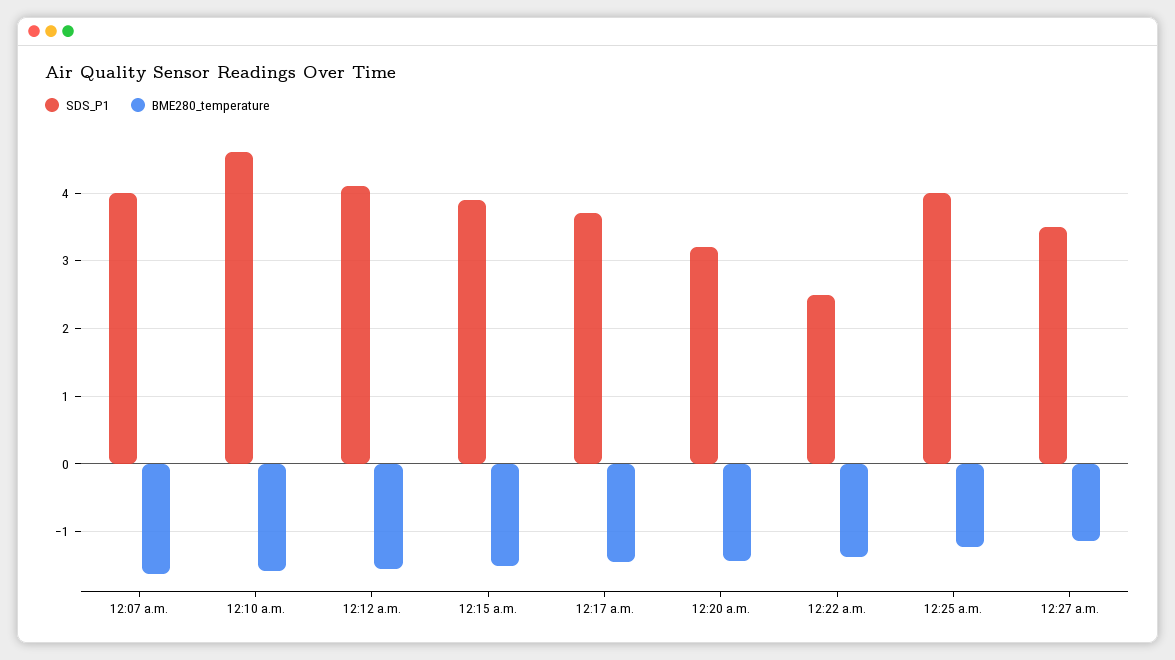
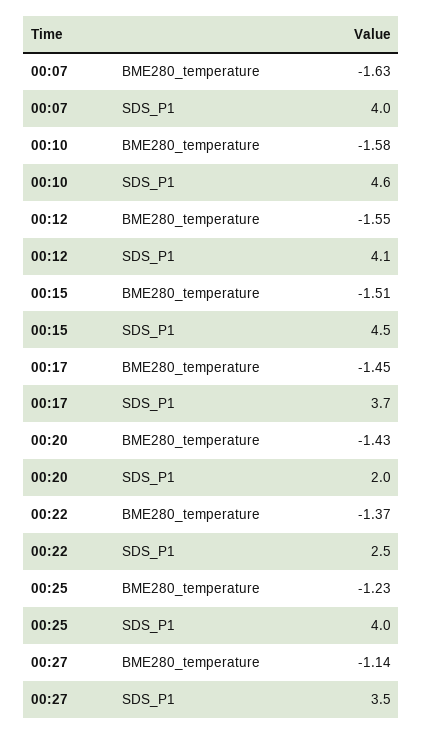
  {
    "SDS_P1": {
      "12:07 a.m.": 4,
      "12:10 a.m.": 4.6,
      "12:12 a.m.": 4.1,
-     "12:15 a.m.": 3.9,
+     "12:15 a.m.": 4.5,
      "12:17 a.m.": 3.7,
-     "12:20 a.m.": 3.2,
+     "12:20 a.m.": 2,
      "12:22 a.m.": 2.5,
      "12:25 a.m.": 4,
      "12:27 a.m.": 3.5
    },
    "BME280_temperature": {
      "12:07 a.m.": -1.63,
      "12:10 a.m.": -1.58,
      "12:12 a.m.": -1.55,
      "12:15 a.m.": -1.51,
      "12:17 a.m.": -1.45,
      "12:20 a.m.": -1.43,
      "12:22 a.m.": -1.37,
      "12:25 a.m.": -1.23,
      "12:27 a.m.": -1.14
    }
  }

